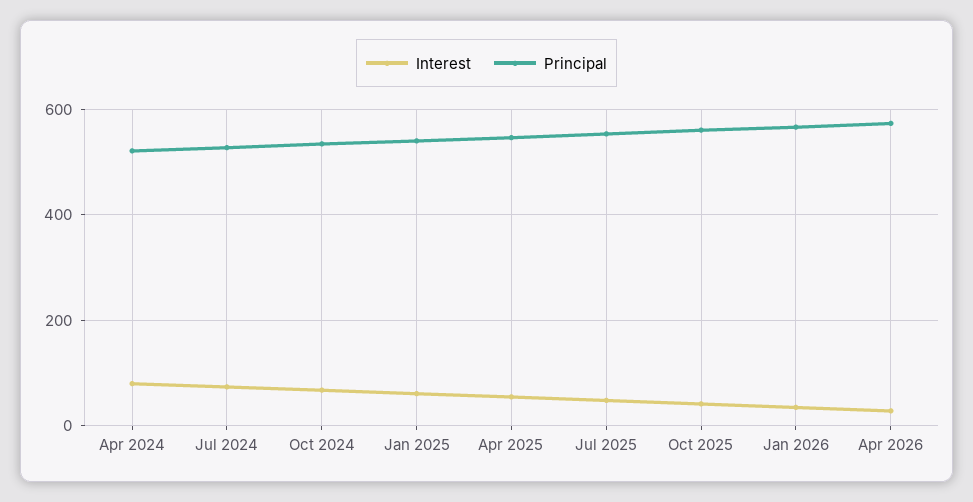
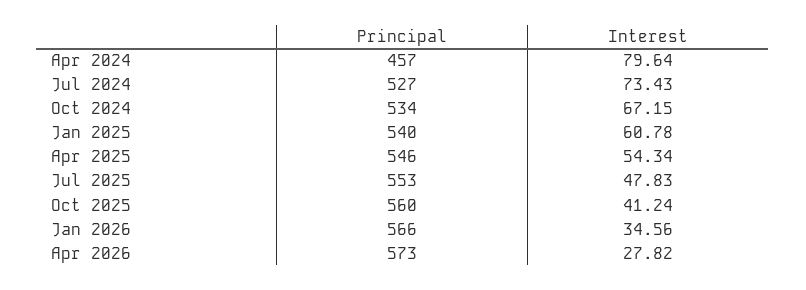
  {
    "Interest": {
      "Apr 2024": 79.64,
      "Jul 2024": 73.43,
      "Oct 2024": 67.15,
      "Jan 2025": 60.78,
      "Apr 2025": 54.34,
      "Jul 2025": 47.83,
      "Oct 2025": 41.24,
      "Jan 2026": 34.56,
      "Apr 2026": 27.82
    },
    "Principal": {
-     "Apr 2024": 520,
+     "Apr 2024": 457,
      "Jul 2024": 527,
      "Oct 2024": 534,
      "Jan 2025": 540,
      "Apr 2025": 546,
      "Jul 2025": 553,
      "Oct 2025": 560,
      "Jan 2026": 566,
      "Apr 2026": 573
    }
  }

